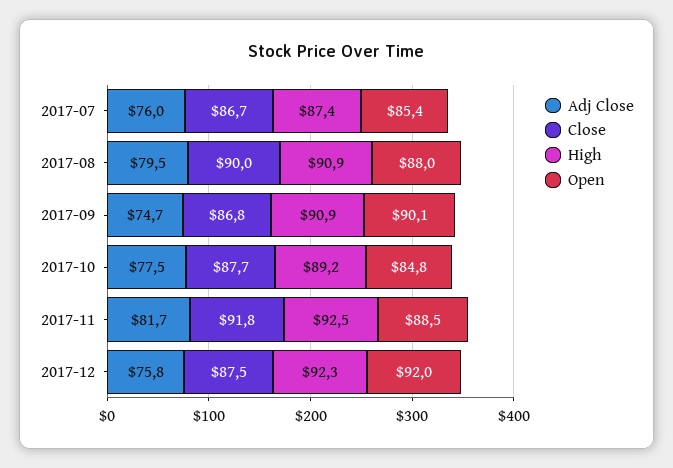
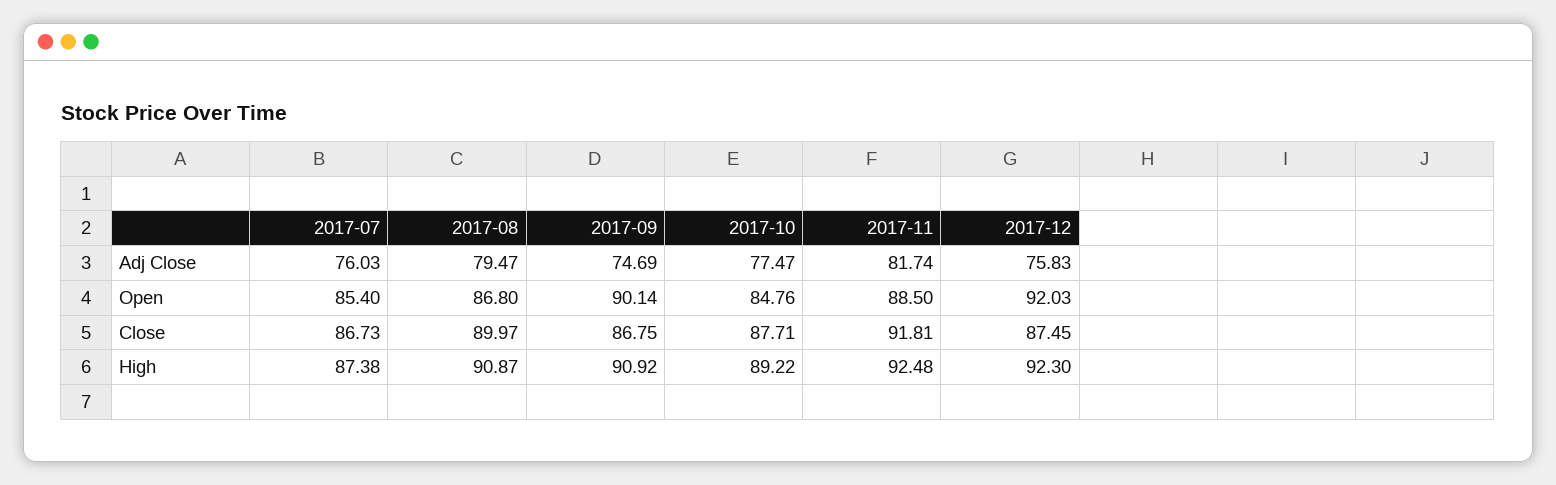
  {
    "Adj Close": {
      "2017-07": 76.03,
      "2017-08": 79.47,
      "2017-09": 74.69,
      "2017-10": 77.47,
      "2017-11": 81.74,
      "2017-12": 75.83
    },
    "Close": {
      "2017-07": 86.73,
      "2017-08": 89.97,
      "2017-09": 86.75,
      "2017-10": 87.71,
      "2017-11": 91.81,
      "2017-12": 87.45
    },
    "High": {
      "2017-07": 87.38,
      "2017-08": 90.87,
      "2017-09": 90.92,
      "2017-10": 89.22,
      "2017-11": 92.48,
      "2017-12": 92.3
    },
    "Open": {
      "2017-07": 85.4,
-     "2017-08": 88,
+     "2017-08": 86.8,
      "2017-09": 90.14,
      "2017-10": 84.76,
      "2017-11": 88.5,
      "2017-12": 92.03
    }
  }

